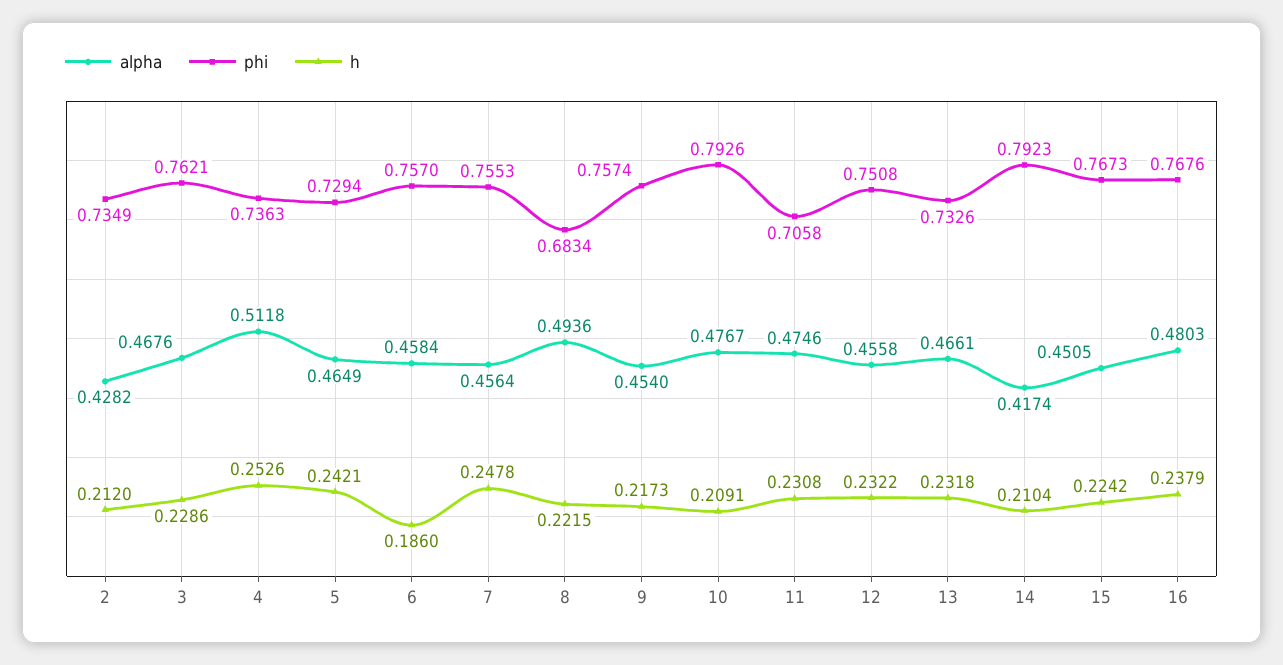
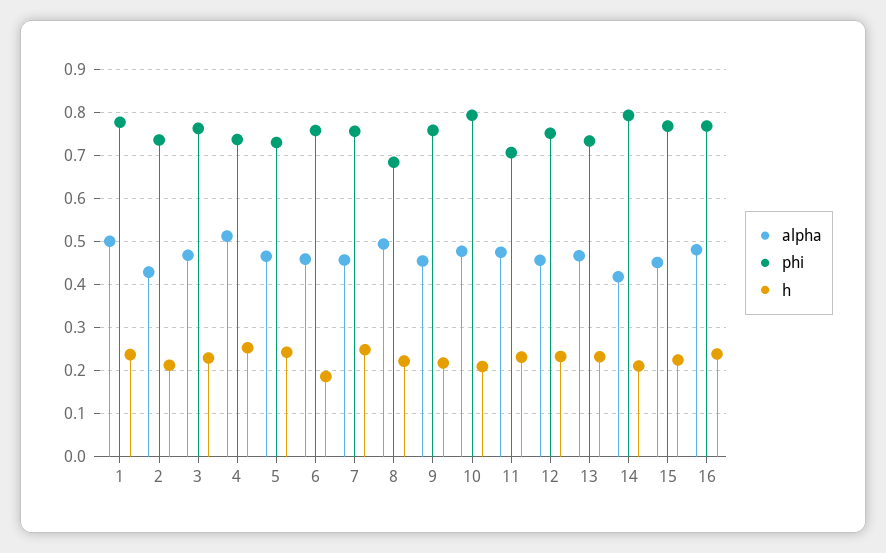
  {
    "alpha": {
      "2": 0.4282,
      "3": 0.4676,
      "4": 0.5118,
      "5": 0.4649,
      "6": 0.4584,
      "7": 0.4564,
      "8": 0.4936,
      "9": 0.454,
      "10": 0.4767,
      "11": 0.4746,
      "12": 0.4558,
      "13": 0.4661,
      "14": 0.4174,
      "15": 0.4505,
-     "16": 0.4803
+     "16": 0.4803,
+     "1": 0.5
    },
    "phi": {
      "2": 0.7349,
      "3": 0.7621,
      "4": 0.7363,
      "5": 0.7294,
      "6": 0.757,
      "7": 0.7553,
      "8": 0.6834,
      "9": 0.7574,
      "10": 0.7926,
      "11": 0.7058,
      "12": 0.7508,
      "13": 0.7326,
      "14": 0.7923,
      "15": 0.7673,
-     "16": 0.7676
+     "16": 0.7676,
+     "1": 0.78
    },
    "h": {
      "2": 0.212,
      "3": 0.2286,
      "4": 0.2526,
      "5": 0.2421,
      "6": 0.186,
      "7": 0.2478,
      "8": 0.2215,
      "9": 0.2173,
      "10": 0.2091,
      "11": 0.2308,
      "12": 0.2322,
      "13": 0.2318,
      "14": 0.2104,
      "15": 0.2242,
-     "16": 0.2379
+     "16": 0.2379,
+     "1": 0.24
    }
  }

